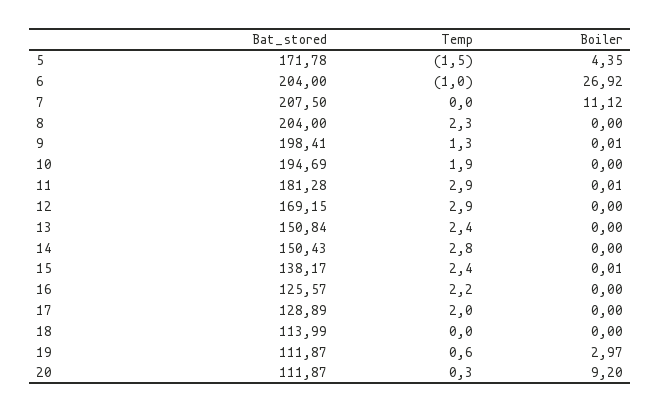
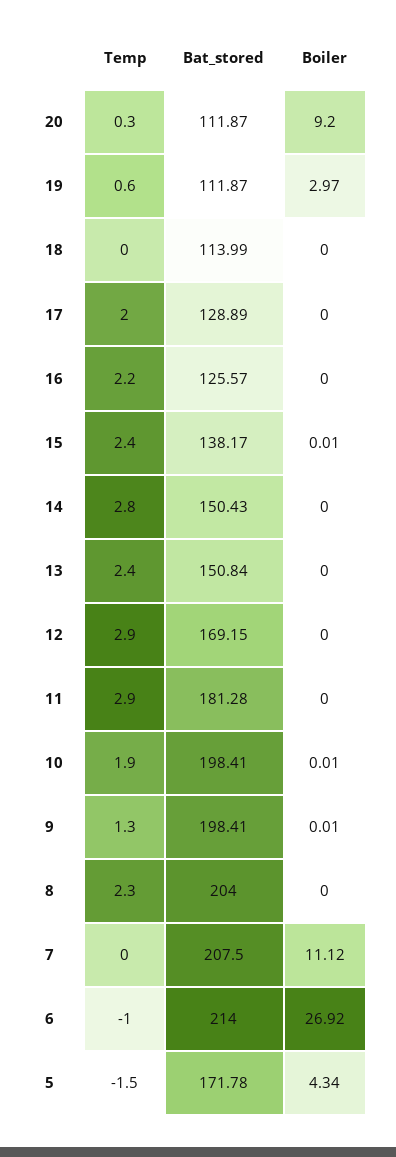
  {
    "Bat_stored": {
      "5": 171.78,
-     "6": 204,
+     "6": 214,
      "7": 207.5,
      "8": 204,
      "9": 198.41,
-     "10": 194.69,
+     "10": 198.41,
      "11": 181.28,
      "12": 169.15,
      "13": 150.84,
      "14": 150.43,
      "15": 138.17,
      "16": 125.57,
      "17": 128.89,
      "18": 113.99,
      "19": 111.87,
      "20": 111.87
    },
    "Temp": {
      "5": -1.5,
      "6": -1,
      "7": 0,
      "8": 2.3,
      "9": 1.3,
      "10": 1.9,
      "11": 2.9,
      "12": 2.9,
      "13": 2.4,
      "14": 2.8,
      "15": 2.4,
      "16": 2.2,
      "17": 2,
      "18": 0,
      "19": 0.6,
      "20": 0.3
    },
    "Boiler": {
-     "5": 4.35,
+     "5": 4.34,
      "6": 26.92,
      "7": 11.12,
      "8": 0,
      "9": 0.01,
-     "10": 0,
+     "10": 0.01,
-     "11": 0.01,
+     "11": 0,
      "12": 0,
      "13": 0,
      "14": 0,
      "15": 0.01,
      "16": 0,
      "17": 0,
      "18": 0,
      "19": 2.97,
      "20": 9.2
    }
  }

